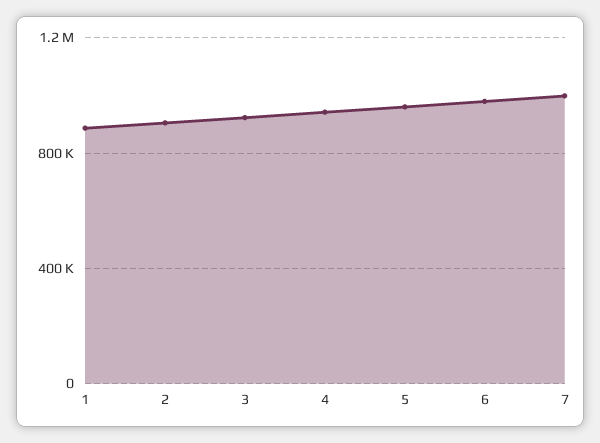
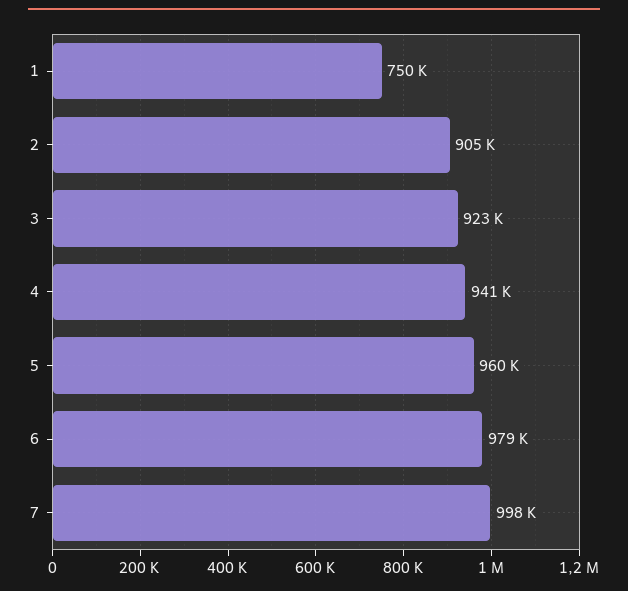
  {
-   "1": 900000,
+   "1": 750000,
    "2": 905000,
    "3": 923000,
    "4": 941000,
    "5": 960000,
    "6": 979000,
    "7": 998000
  }

